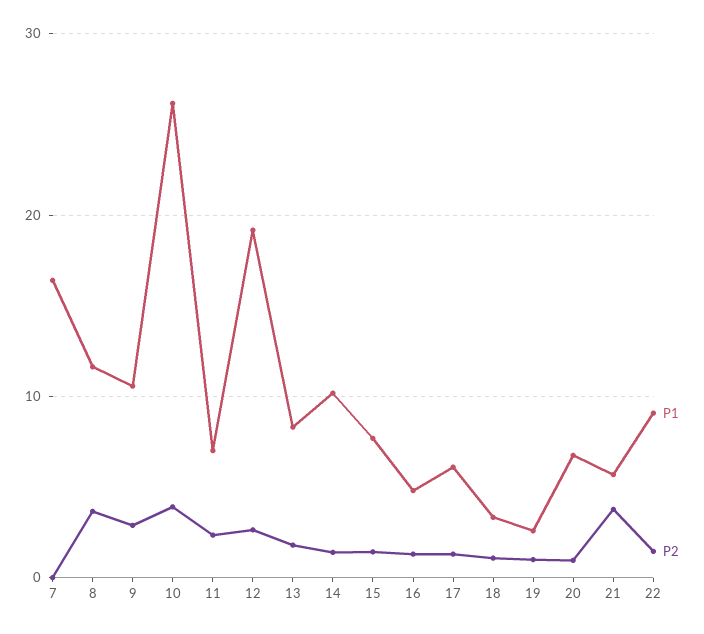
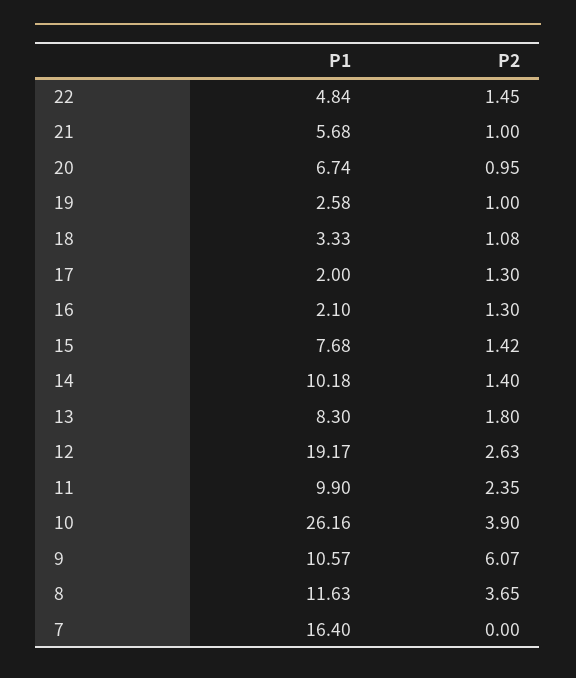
  {
    "P1": {
      "7": 16.4,
      "8": 11.63,
      "9": 10.57,
      "10": 26.16,
-     "11": 7,
+     "11": 9.9,
      "12": 19.17,
      "13": 8.3,
      "14": 10.18,
      "15": 7.68,
-     "16": 5,
+     "16": 2.1,
-     "17": 6,
+     "17": 2,
      "18": 3.33,
      "19": 2.58,
      "20": 6.74,
      "21": 5.68,
-     "22": 9
+     "22": 4.84
    },
    "P2": {
      "7": 0,
      "8": 3.65,
-     "9": 3,
+     "9": 6.07,
      "10": 3.9,
      "11": 2.35,
      "12": 2.63,
      "13": 1.8,
      "14": 1.4,
      "15": 1.42,
      "16": 1.3,
      "17": 1.3,
      "18": 1.08,
      "19": 1,
      "20": 0.95,
-     "21": 4,
+     "21": 1,
      "22": 1.45
    }
  }

